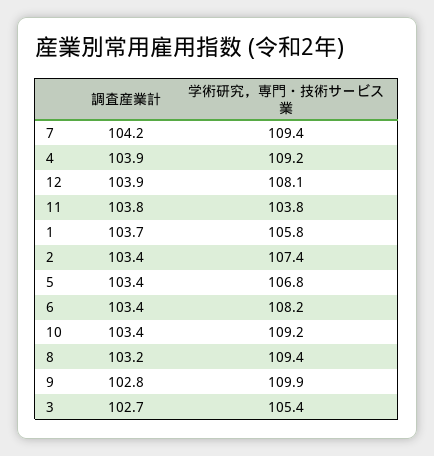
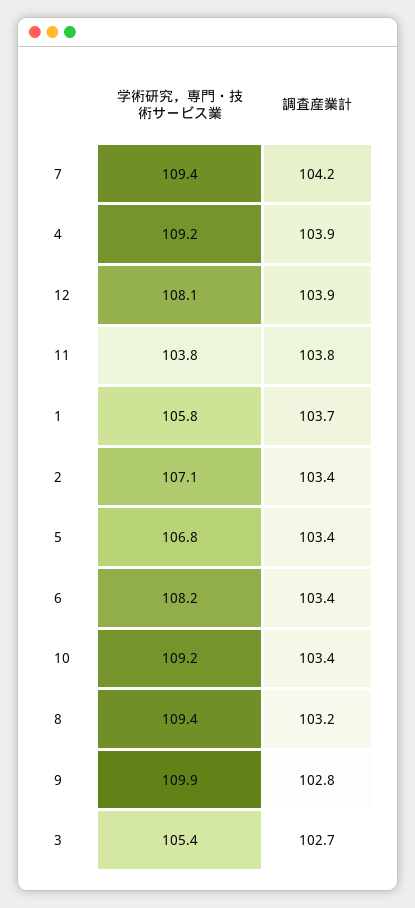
  {
    "調査産業計": {
      "7": 104.2,
      "4": 103.9,
      "12": 103.9,
      "11": 103.8,
      "1": 103.7,
      "2": 103.4,
      "5": 103.4,
      "6": 103.4,
      "10": 103.4,
      "8": 103.2,
      "9": 102.8,
      "3": 102.7
    },
    "学術研究，専門・技術サービス業": {
      "7": 109.4,
      "4": 109.2,
      "12": 108.1,
      "11": 103.8,
      "1": 105.8,
-     "2": 107.4,
+     "2": 107.1,
      "5": 106.8,
      "6": 108.2,
      "10": 109.2,
      "8": 109.4,
      "9": 109.9,
      "3": 105.4
    }
  }

